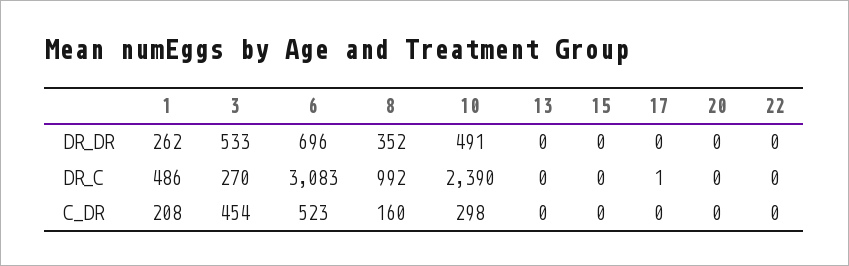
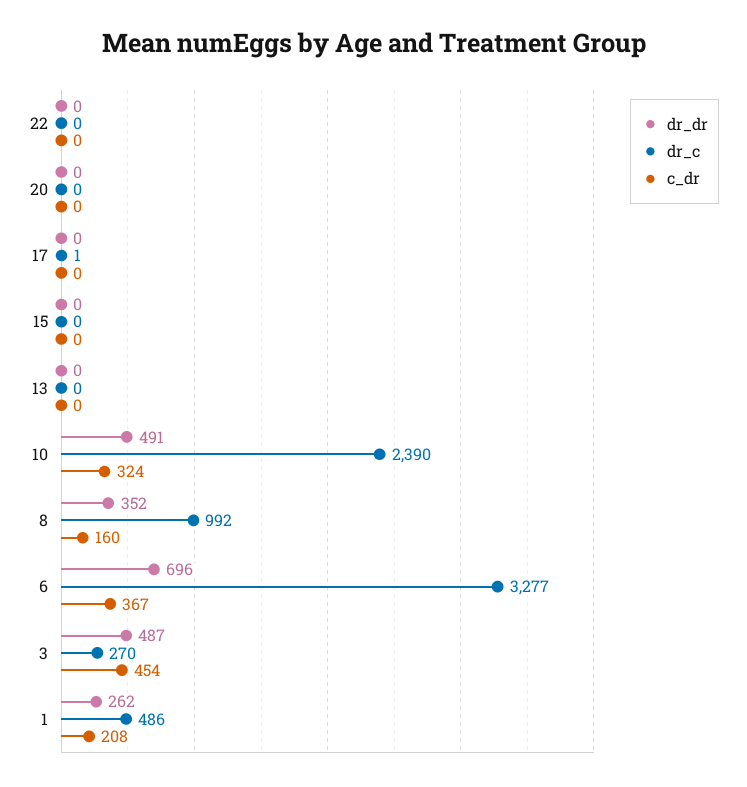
  {
    "DR_DR": {
      "1": 262,
-     "3": 533,
+     "3": 487,
      "6": 696,
      "8": 352,
      "10": 491,
      "13": 0,
      "15": 0,
      "17": 0,
      "20": 0,
      "22": 0
    },
    "DR_C": {
      "1": 486,
      "3": 270,
-     "6": 3083,
+     "6": 3277,
      "8": 992,
      "10": 2390,
      "13": 0,
      "15": 0,
      "17": 1,
      "20": 0,
      "22": 0
    },
    "C_DR": {
      "1": 208,
      "3": 454,
-     "6": 523,
+     "6": 367,
      "8": 160,
-     "10": 298,
+     "10": 324,
      "13": 0,
      "15": 0,
      "17": 0,
      "20": 0,
      "22": 0
    }
  }

